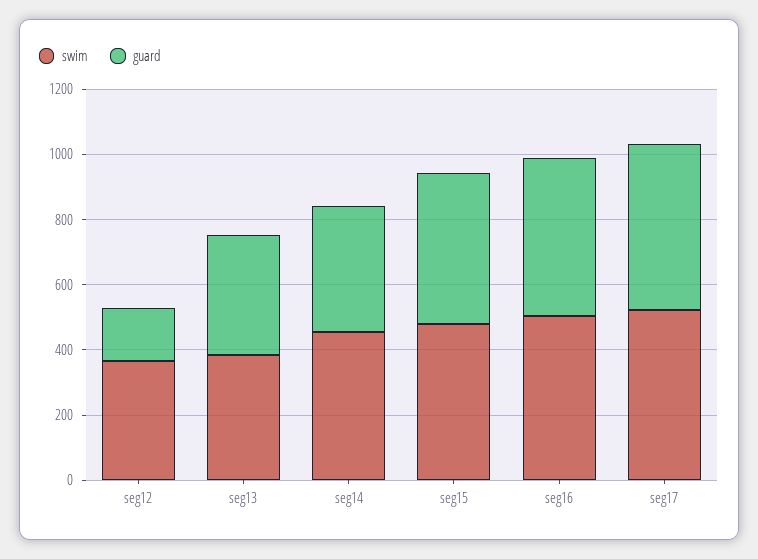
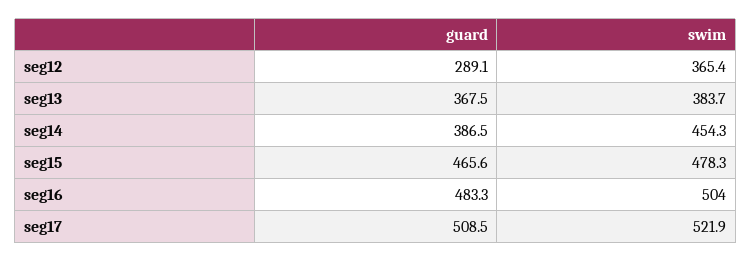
  {
    "swim": {
      "seg12": 365.4,
      "seg13": 383.7,
      "seg14": 454.3,
      "seg15": 478.3,
      "seg16": 504,
      "seg17": 521.9
    },
    "guard": {
-     "seg12": 150,
+     "seg12": 289.1,
      "seg13": 367.5,
      "seg14": 386.5,
      "seg15": 465.6,
      "seg16": 483.3,
      "seg17": 508.5
    }
  }

